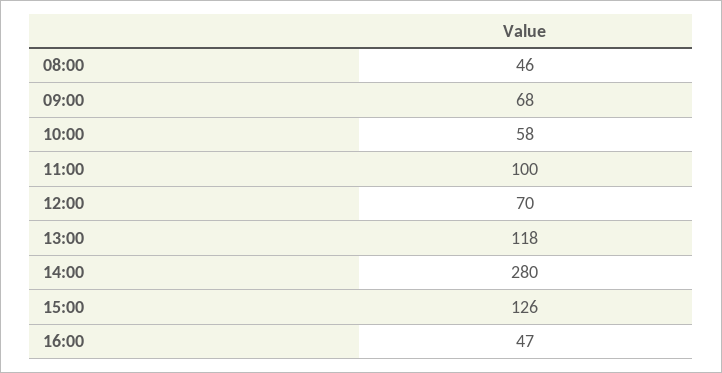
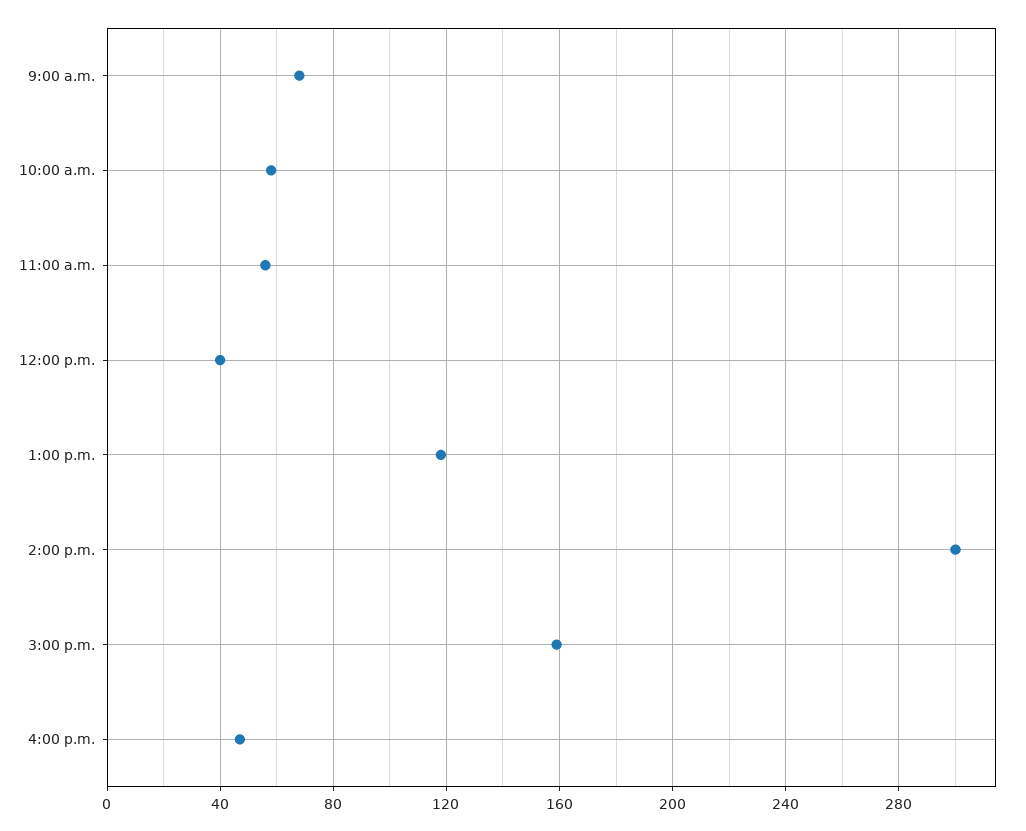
  {
-   "08:00": 46,
    "09:00": 68,
    "10:00": 58,
-   "11:00": 100,
+   "11:00": 55,
-   "12:00": 70,
+   "12:00": 40,
    "13:00": 118,
-   "14:00": 280,
+   "14:00": 300,
-   "15:00": 126,
+   "15:00": 160,
    "16:00": 47
  }

